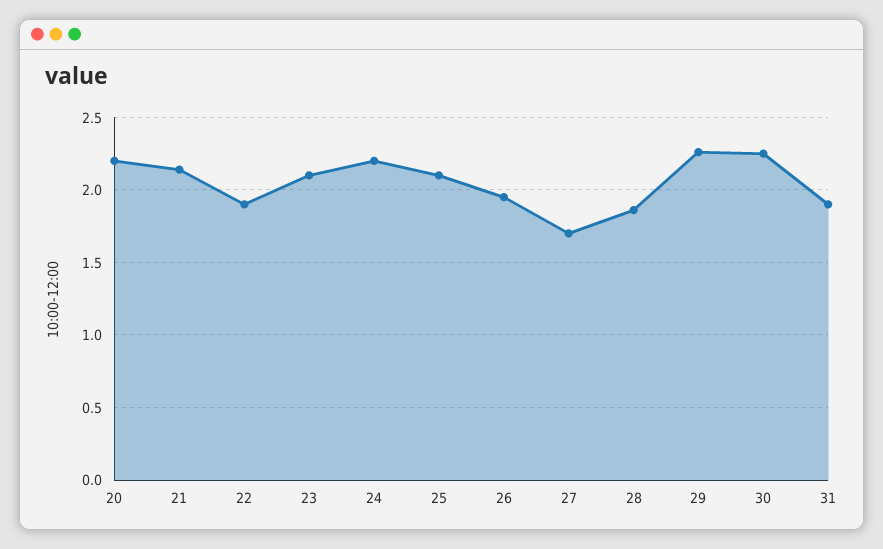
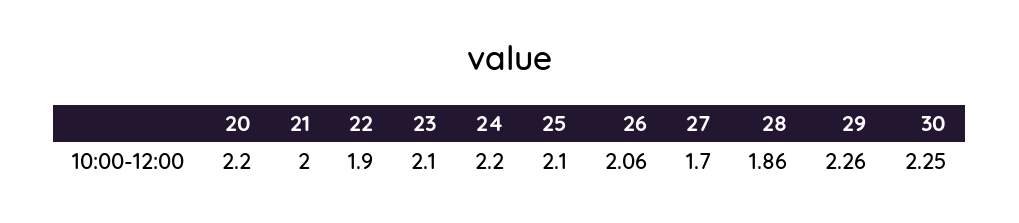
  {
    "20": 2.2,
-   "21": 2.15,
+   "21": 2,
    "22": 1.9,
    "23": 2.1,
    "24": 2.2,
    "25": 2.1,
-   "26": 1.95,
+   "26": 2.06,
    "27": 1.7,
    "28": 1.86,
    "29": 2.26,
-   "30": 2.25,
+   "30": 2.25
-   "31": 1.9
  }

